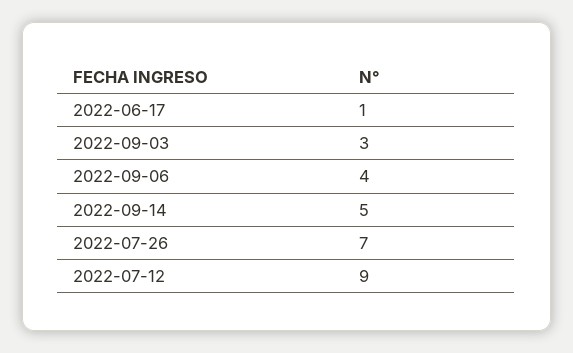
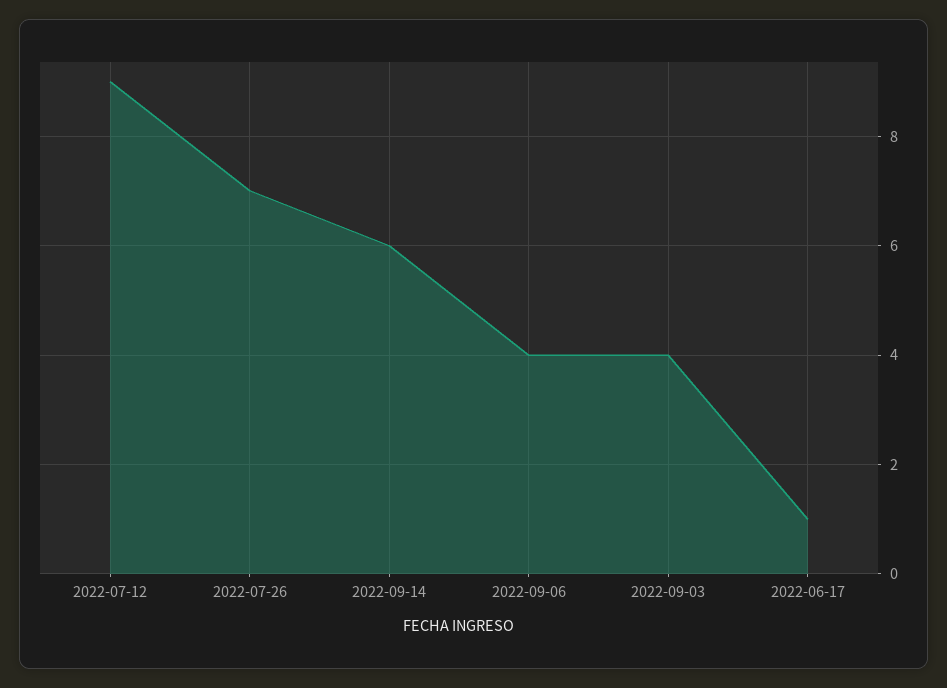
  {
    "2022-06-17": 1,
-   "2022-09-03": 3,
+   "2022-09-03": 4,
    "2022-09-06": 4,
-   "2022-09-14": 5,
+   "2022-09-14": 6,
    "2022-07-26": 7,
    "2022-07-12": 9
  }

